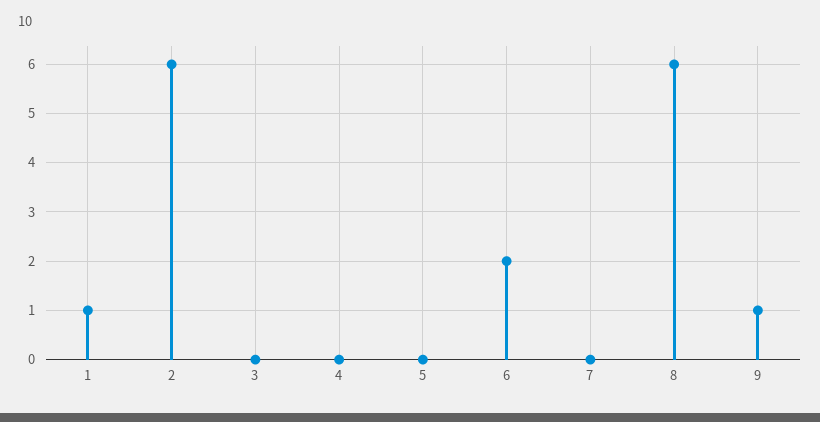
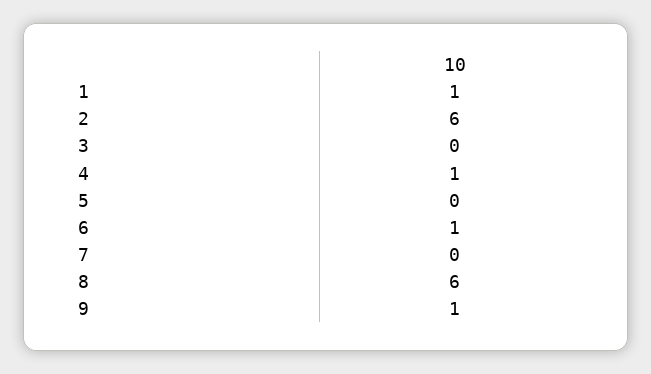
  {
    "1": 1,
    "2": 6,
    "3": 0,
-   "4": 0,
+   "4": 1,
    "5": 0,
-   "6": 2,
+   "6": 1,
    "7": 0,
    "8": 6,
    "9": 1
  }

